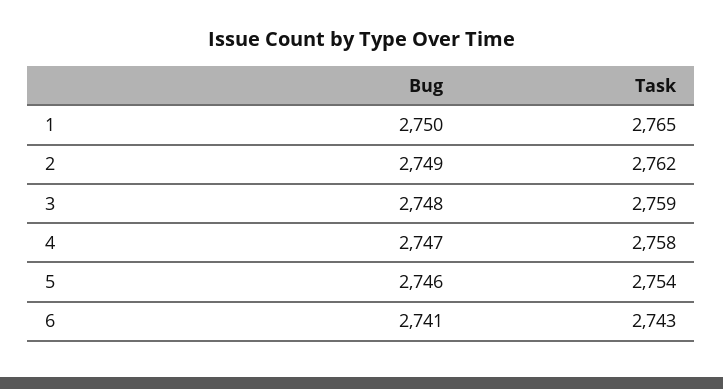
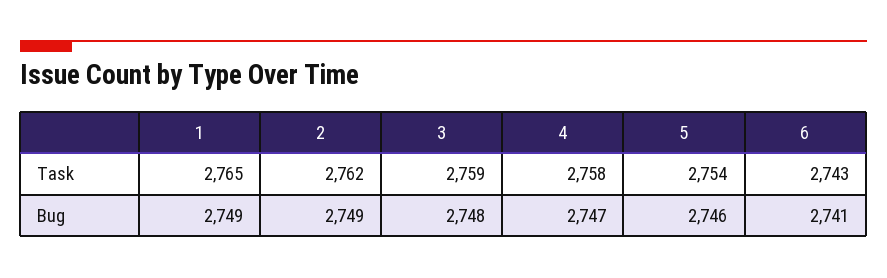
  {
    "Bug": {
-     "1": 2750,
+     "1": 2749,
      "2": 2749,
      "3": 2748,
      "4": 2747,
      "5": 2746,
      "6": 2741
    },
    "Task": {
      "1": 2765,
      "2": 2762,
      "3": 2759,
      "4": 2758,
      "5": 2754,
      "6": 2743
    }
  }

